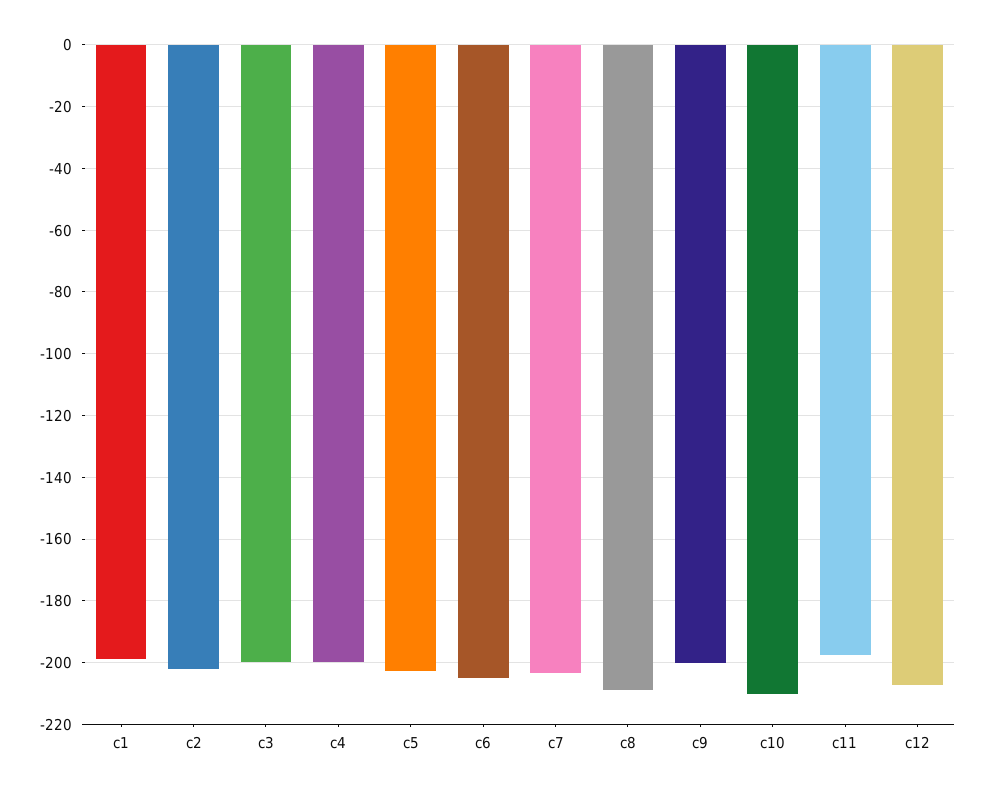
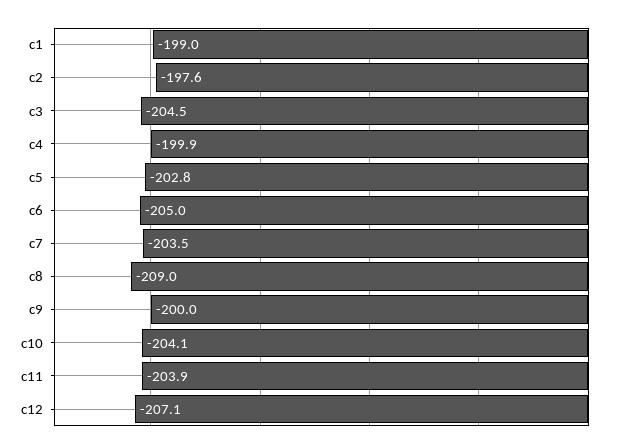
  {
    "c1": -199,
-   "c2": -202,
+   "c2": -197.6,
-   "c3": -200,
+   "c3": -204.5,
    "c4": -199.9,
    "c5": -202.8,
    "c6": -205,
    "c7": -203.5,
    "c8": -209,
    "c9": -200,
-   "c10": -210,
+   "c10": -204.1,
-   "c11": -198,
+   "c11": -203.9,
    "c12": -207.1
  }

